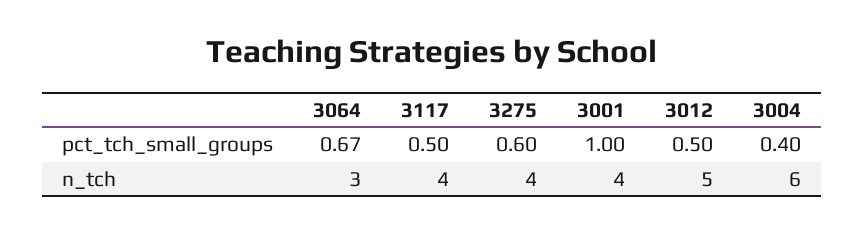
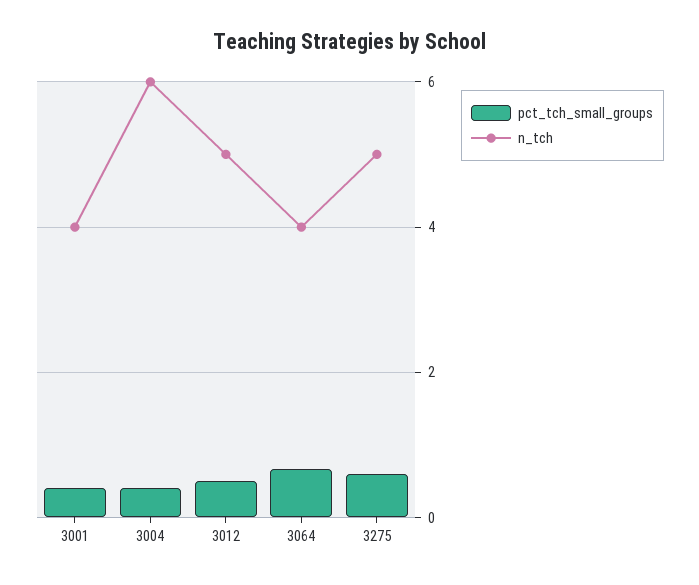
  {
    "pct_tch_small_groups": {
      "3064": 0.67,
-     "3117": 0.5,
      "3275": 0.6,
-     "3001": 1,
+     "3001": 0.4,
      "3012": 0.5,
      "3004": 0.4
    },
    "n_tch": {
-     "3064": 3,
+     "3064": 4,
-     "3117": 4,
-     "3275": 4,
+     "3275": 5,
      "3001": 4,
      "3012": 5,
      "3004": 6
    }
  }

